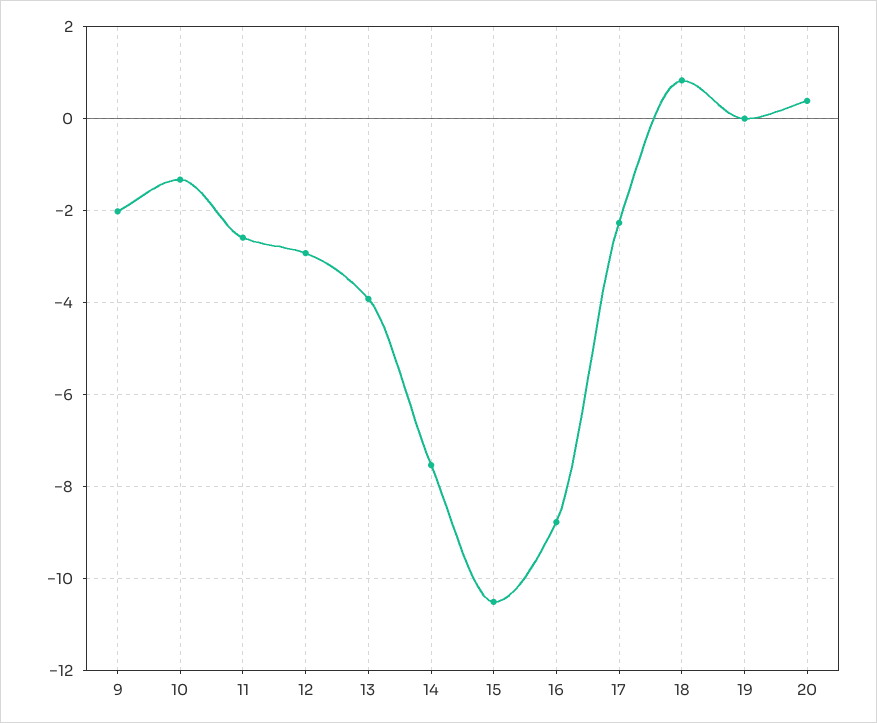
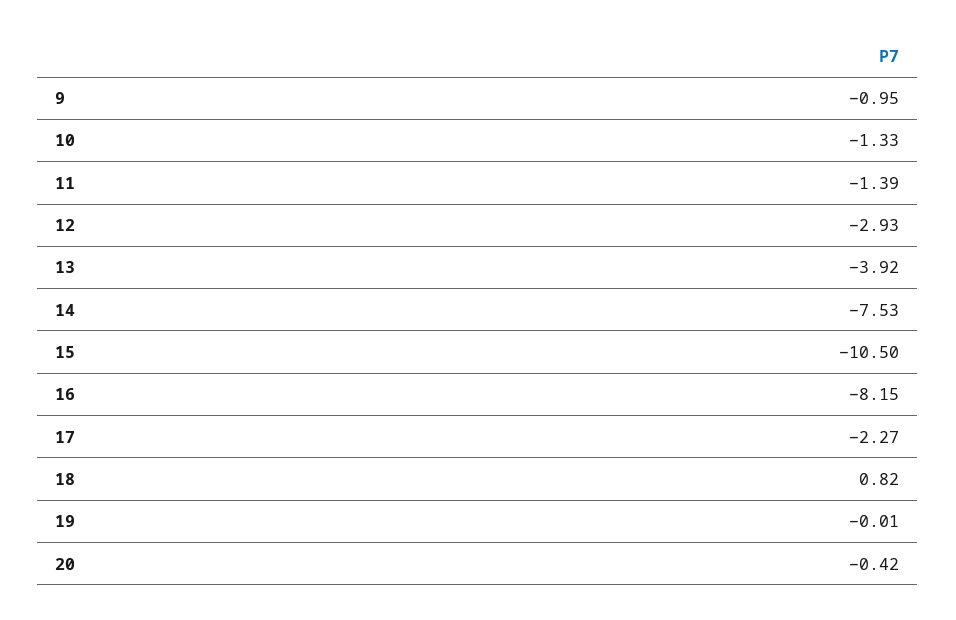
  {
-   "9": -2,
+   "9": -0.95,
    "10": -1.33,
-   "11": -2.6,
+   "11": -1.39,
    "12": -2.93,
    "13": -3.92,
    "14": -7.53,
    "15": -10.5,
-   "16": -8.8,
+   "16": -8.15,
    "17": -2.27,
    "18": 0.82,
    "19": -0.01,
-   "20": 0.4
+   "20": -0.42
  }

